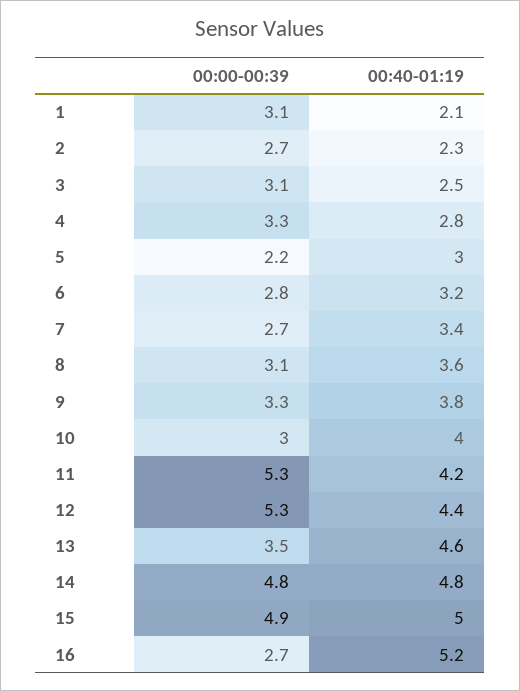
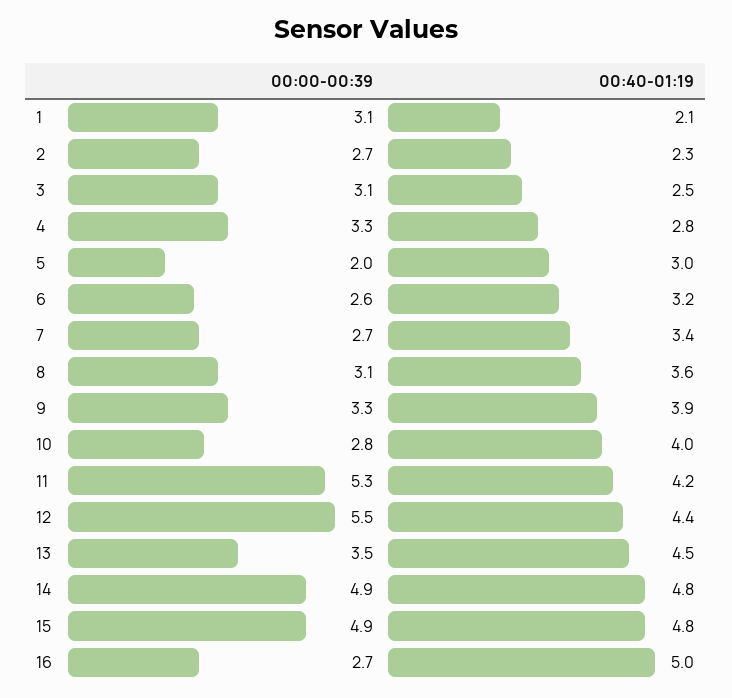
  {
    "00:00-00:39": {
      "1": 3.1,
      "2": 2.7,
      "3": 3.1,
      "4": 3.3,
-     "5": 2.2,
+     "5": 2,
-     "6": 2.8,
+     "6": 2.6,
      "7": 2.7,
      "8": 3.1,
      "9": 3.3,
-     "10": 3,
+     "10": 2.8,
      "11": 5.3,
-     "12": 5.3,
+     "12": 5.5,
      "13": 3.5,
-     "14": 4.8,
+     "14": 4.9,
      "15": 4.9,
      "16": 2.7
    },
    "00:40-01:19": {
      "1": 2.1,
      "2": 2.3,
      "3": 2.5,
      "4": 2.8,
      "5": 3,
      "6": 3.2,
      "7": 3.4,
      "8": 3.6,
-     "9": 3.8,
+     "9": 3.9,
      "10": 4,
      "11": 4.2,
      "12": 4.4,
-     "13": 4.6,
+     "13": 4.5,
      "14": 4.8,
-     "15": 5,
+     "15": 4.8,
-     "16": 5.2
+     "16": 5
    }
  }

